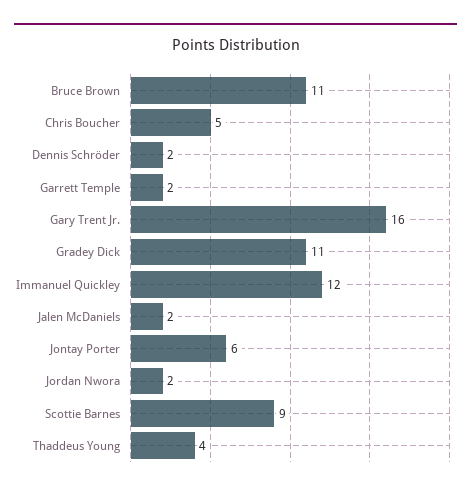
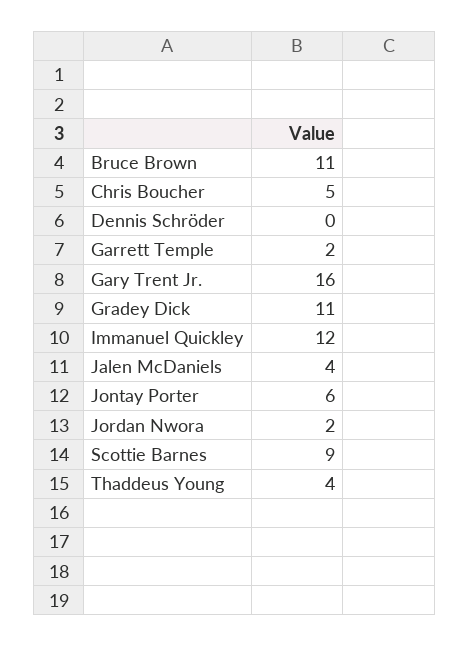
  {
    "Bruce Brown": 11,
    "Chris Boucher": 5,
-   "Dennis Schröder": 2,
+   "Dennis Schröder": 0,
    "Garrett Temple": 2,
    "Gary Trent Jr.": 16,
    "Gradey Dick": 11,
    "Immanuel Quickley": 12,
-   "Jalen McDaniels": 2,
+   "Jalen McDaniels": 4,
    "Jontay Porter": 6,
    "Jordan Nwora": 2,
    "Scottie Barnes": 9,
    "Thaddeus Young": 4
  }

